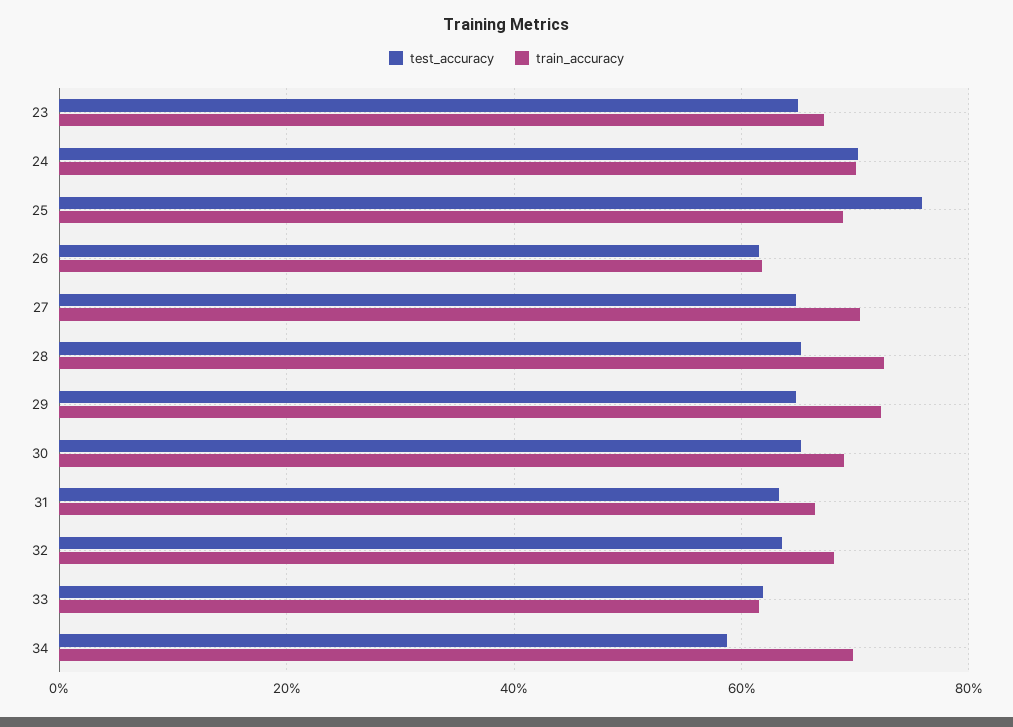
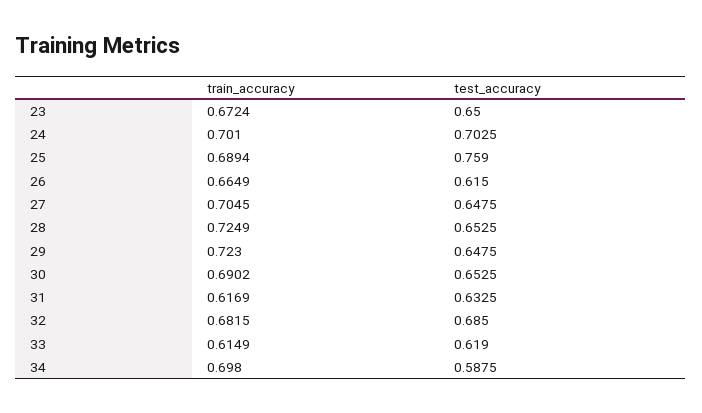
  {
    "test_accuracy": {
      "23": 0.65,
      "24": 0.7025,
      "25": 0.759,
      "26": 0.615,
      "27": 0.6475,
      "28": 0.6525,
      "29": 0.6475,
      "30": 0.6525,
      "31": 0.6325,
-     "32": 0.64,
+     "32": 0.685,
      "33": 0.619,
      "34": 0.5875
    },
    "train_accuracy": {
      "23": 0.6724,
      "24": 0.701,
      "25": 0.6894,
-     "26": 0.62,
+     "26": 0.6649,
      "27": 0.7045,
      "28": 0.7249,
      "29": 0.723,
      "30": 0.6902,
-     "31": 0.66,
+     "31": 0.6169,
      "32": 0.6815,
      "33": 0.6149,
      "34": 0.698
    }
  }

